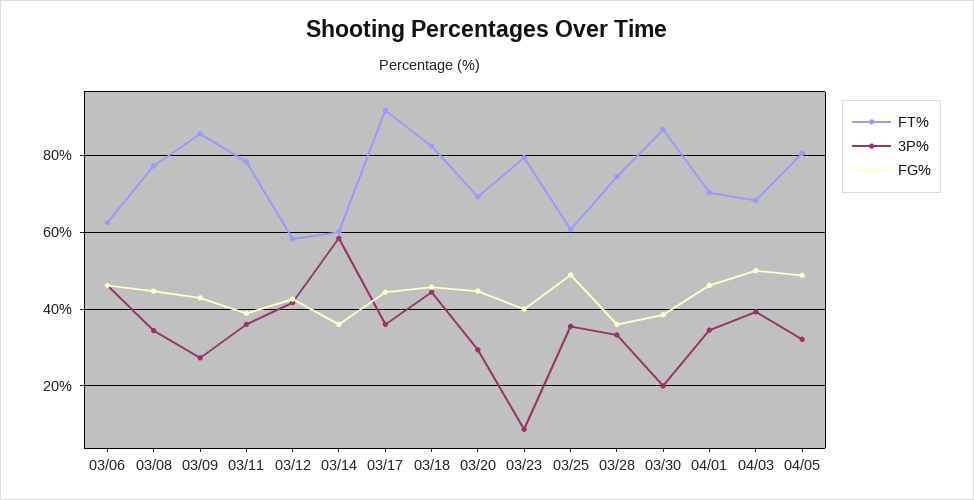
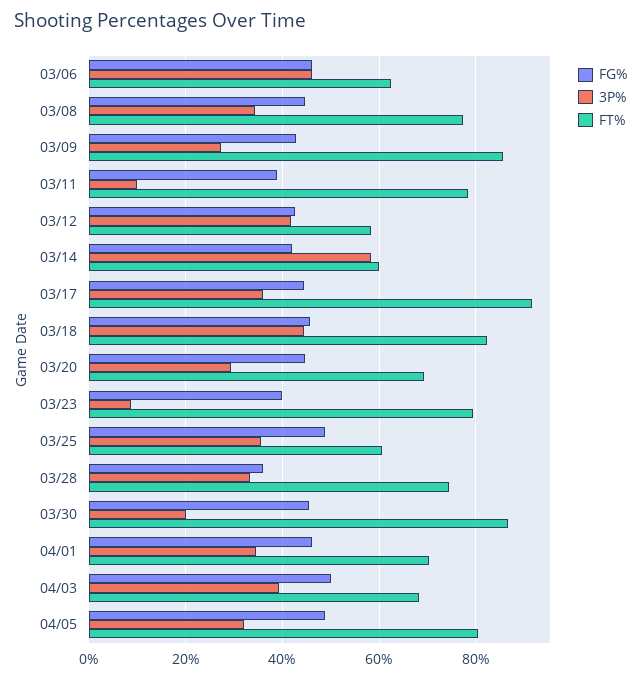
  {
    "FT%": {
      "03/06": 62,
      "03/08": 78,
      "03/09": 86,
      "03/11": 78,
      "03/12": 58,
      "03/14": 60,
      "03/17": 92,
      "03/18": 82,
      "03/20": 70,
      "03/23": 80,
      "03/25": 60,
      "03/28": 74,
      "03/30": 86,
      "04/01": 70,
      "04/03": 68,
      "04/05": 80
    },
    "3P%": {
      "03/06": 46,
      "03/08": 34,
      "03/09": 28,
-     "03/11": 36,
+     "03/11": 10,
      "03/12": 42,
      "03/14": 58,
      "03/17": 36,
      "03/18": 44,
      "03/20": 30,
      "03/23": 8,
      "03/25": 36,
      "03/28": 34,
      "03/30": 20,
      "04/01": 34,
      "04/03": 40,
      "04/05": 32
    },
    "FG%": {
      "03/06": 46,
      "03/08": 44,
      "03/09": 42,
      "03/11": 38,
      "03/12": 42,
-     "03/14": 36,
+     "03/14": 42,
      "03/17": 44,
      "03/18": 46,
      "03/20": 44,
      "03/23": 40,
      "03/25": 48,
      "03/28": 36,
-     "03/30": 38,
+     "03/30": 46,
      "04/01": 46,
      "04/03": 50,
      "04/05": 48
    }
  }

